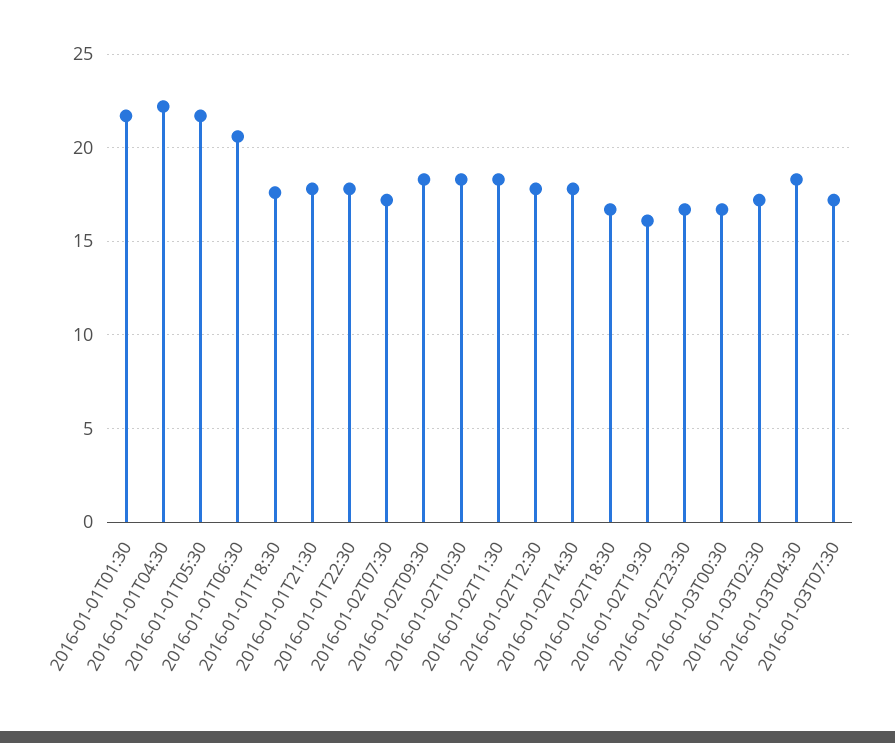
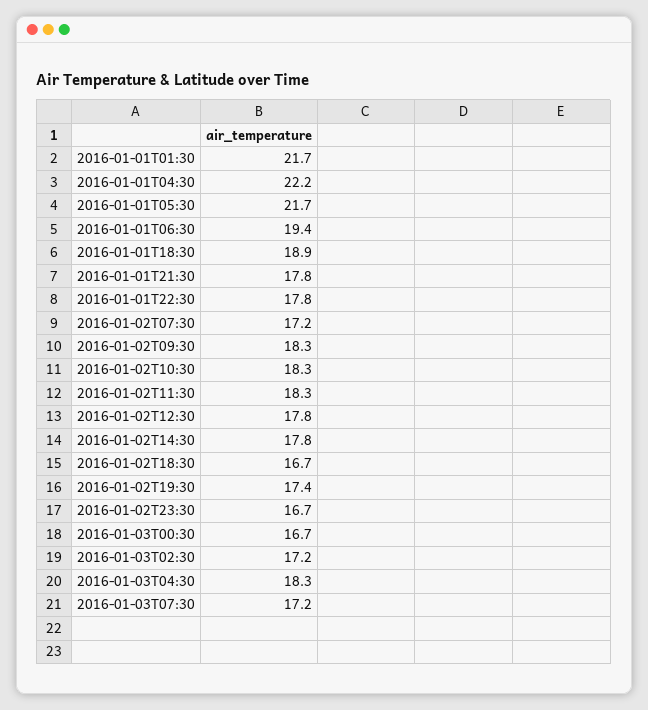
  {
    "2016-01-01T01:30": 21.7,
    "2016-01-01T04:30": 22.2,
    "2016-01-01T05:30": 21.7,
-   "2016-01-01T06:30": 20.5,
+   "2016-01-01T06:30": 19.4,
-   "2016-01-01T18:30": 17.5,
+   "2016-01-01T18:30": 18.9,
    "2016-01-01T21:30": 17.8,
    "2016-01-01T22:30": 17.8,
    "2016-01-02T07:30": 17.2,
    "2016-01-02T09:30": 18.3,
    "2016-01-02T10:30": 18.3,
    "2016-01-02T11:30": 18.3,
    "2016-01-02T12:30": 17.8,
    "2016-01-02T14:30": 17.8,
    "2016-01-02T18:30": 16.7,
-   "2016-01-02T19:30": 16,
+   "2016-01-02T19:30": 17.4,
    "2016-01-02T23:30": 16.7,
    "2016-01-03T00:30": 16.7,
    "2016-01-03T02:30": 17.2,
    "2016-01-03T04:30": 18.3,
    "2016-01-03T07:30": 17.2
  }

